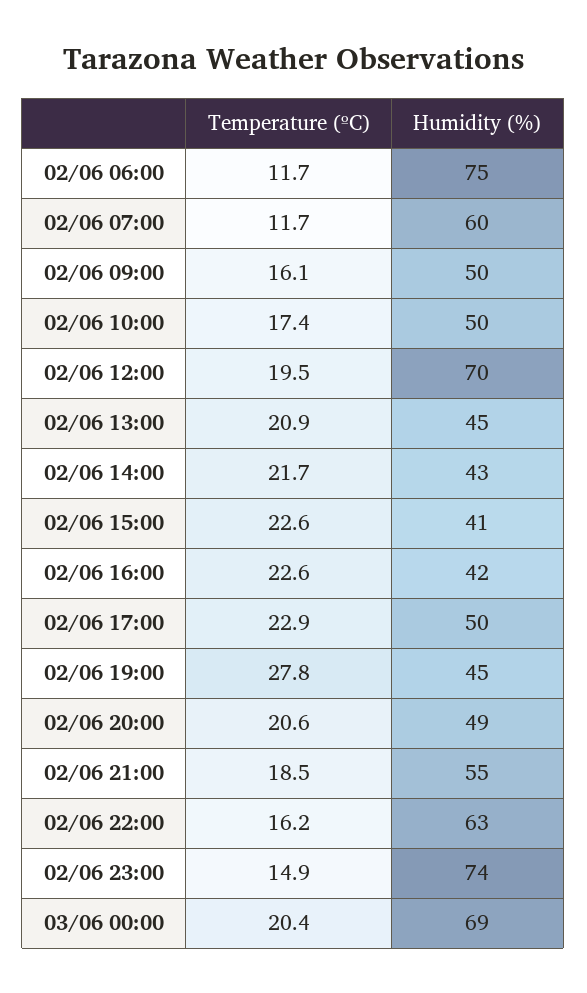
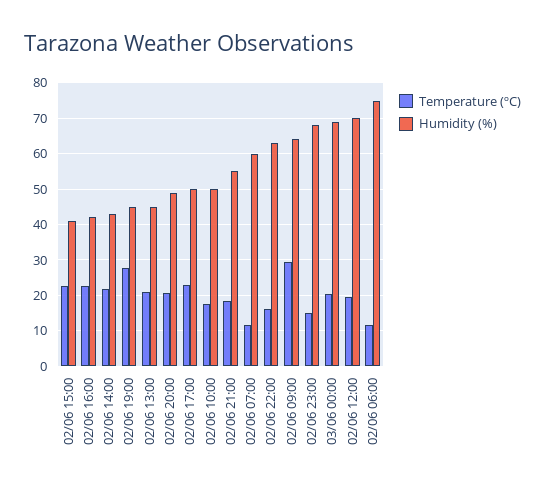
  {
    "Temperature (ºC)": {
      "02/06 06:00": 11.7,
      "02/06 07:00": 11.7,
-     "02/06 09:00": 16.1,
+     "02/06 09:00": 30,
      "02/06 10:00": 17.4,
      "02/06 12:00": 19.5,
      "02/06 13:00": 20.9,
      "02/06 14:00": 21.7,
      "02/06 15:00": 22.6,
      "02/06 16:00": 22.6,
      "02/06 17:00": 22.9,
      "02/06 19:00": 27.8,
      "02/06 20:00": 20.6,
      "02/06 21:00": 18.5,
      "02/06 22:00": 16.2,
      "02/06 23:00": 14.9,
      "03/06 00:00": 20.4
    },
    "Humidity (%)": {
      "02/06 06:00": 75,
      "02/06 07:00": 60,
-     "02/06 09:00": 50,
+     "02/06 09:00": 64,
      "02/06 10:00": 50,
      "02/06 12:00": 70,
      "02/06 13:00": 45,
      "02/06 14:00": 43,
      "02/06 15:00": 41,
      "02/06 16:00": 42,
      "02/06 17:00": 50,
      "02/06 19:00": 45,
      "02/06 20:00": 49,
      "02/06 21:00": 55,
      "02/06 22:00": 63,
-     "02/06 23:00": 74,
+     "02/06 23:00": 68,
      "03/06 00:00": 69
    }
  }

